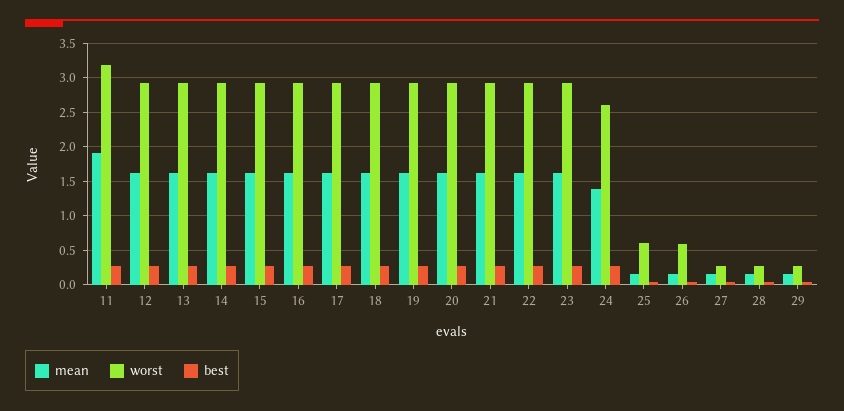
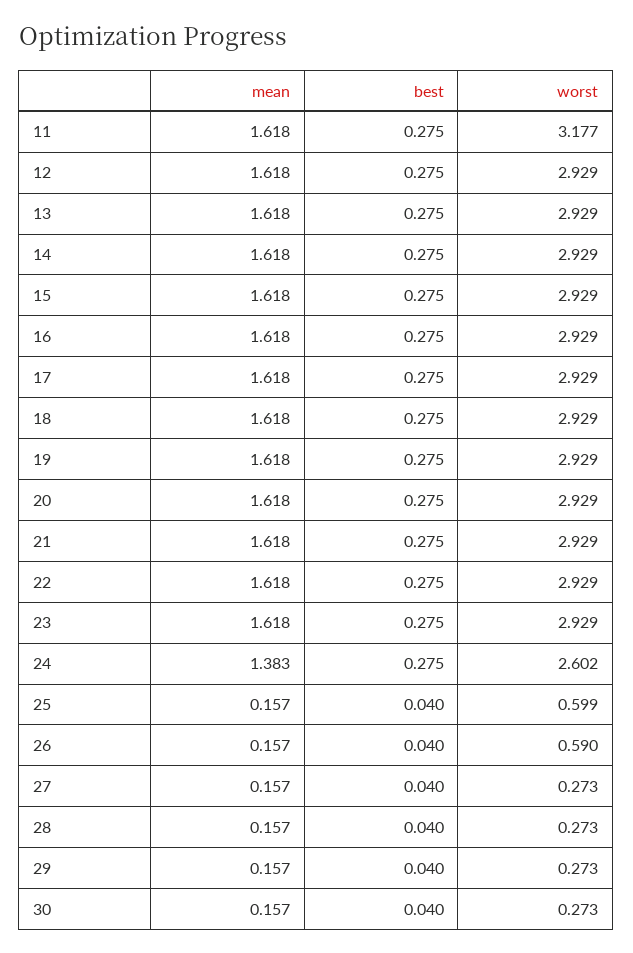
  {
    "mean": {
-     "11": 1.9,
+     "11": 1.618,
      "12": 1.618,
      "13": 1.618,
      "14": 1.618,
      "15": 1.618,
      "16": 1.618,
      "17": 1.618,
      "18": 1.618,
      "19": 1.618,
      "20": 1.618,
      "21": 1.618,
      "22": 1.618,
      "23": 1.618,
      "24": 1.383,
      "25": 0.157,
      "26": 0.157,
      "27": 0.157,
      "28": 0.157,
-     "29": 0.157
+     "29": 0.157,
+     "30": 0.157
    },
    "worst": {
      "11": 3.177,
      "12": 2.929,
      "13": 2.929,
      "14": 2.929,
      "15": 2.929,
      "16": 2.929,
      "17": 2.929,
      "18": 2.929,
      "19": 2.929,
      "20": 2.929,
      "21": 2.929,
      "22": 2.929,
      "23": 2.929,
      "24": 2.602,
      "25": 0.599,
      "26": 0.59,
      "27": 0.273,
      "28": 0.273,
-     "29": 0.273
+     "29": 0.273,
+     "30": 0.273
    },
    "best": {
      "11": 0.275,
      "12": 0.275,
      "13": 0.275,
      "14": 0.275,
      "15": 0.275,
      "16": 0.275,
      "17": 0.275,
      "18": 0.275,
      "19": 0.275,
      "20": 0.275,
      "21": 0.275,
      "22": 0.275,
      "23": 0.275,
      "24": 0.275,
      "25": 0.04,
      "26": 0.04,
      "27": 0.04,
      "28": 0.04,
-     "29": 0.04
+     "29": 0.04,
+     "30": 0.04
    }
  }

